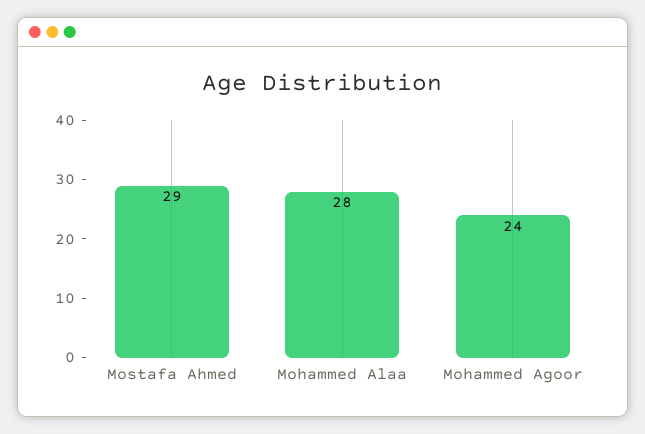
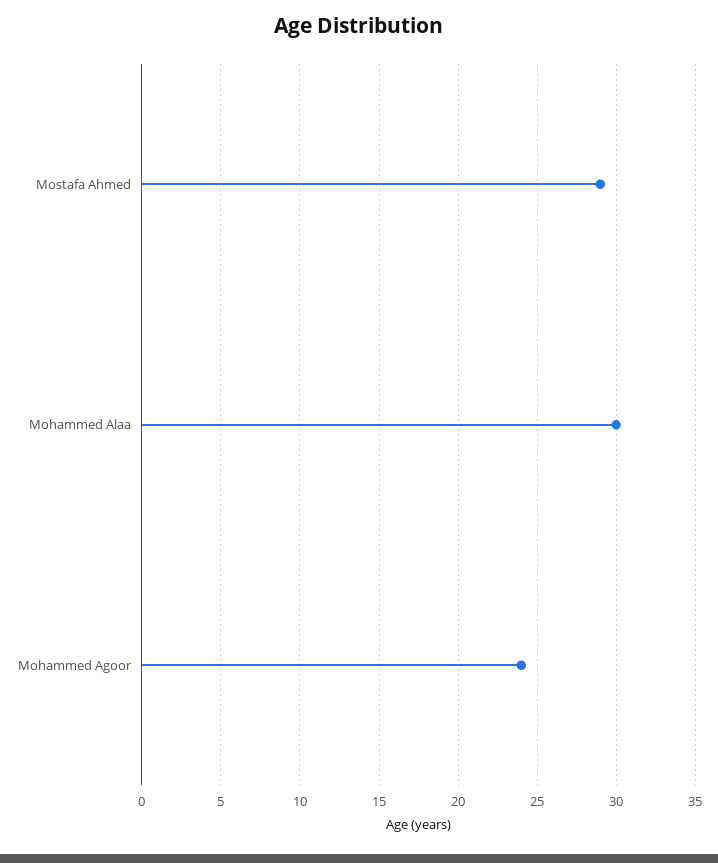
  {
    "Mostafa Ahmed": 29,
-   "Mohammed Alaa": 28,
+   "Mohammed Alaa": 30,
    "Mohammed Agoor": 24
  }

